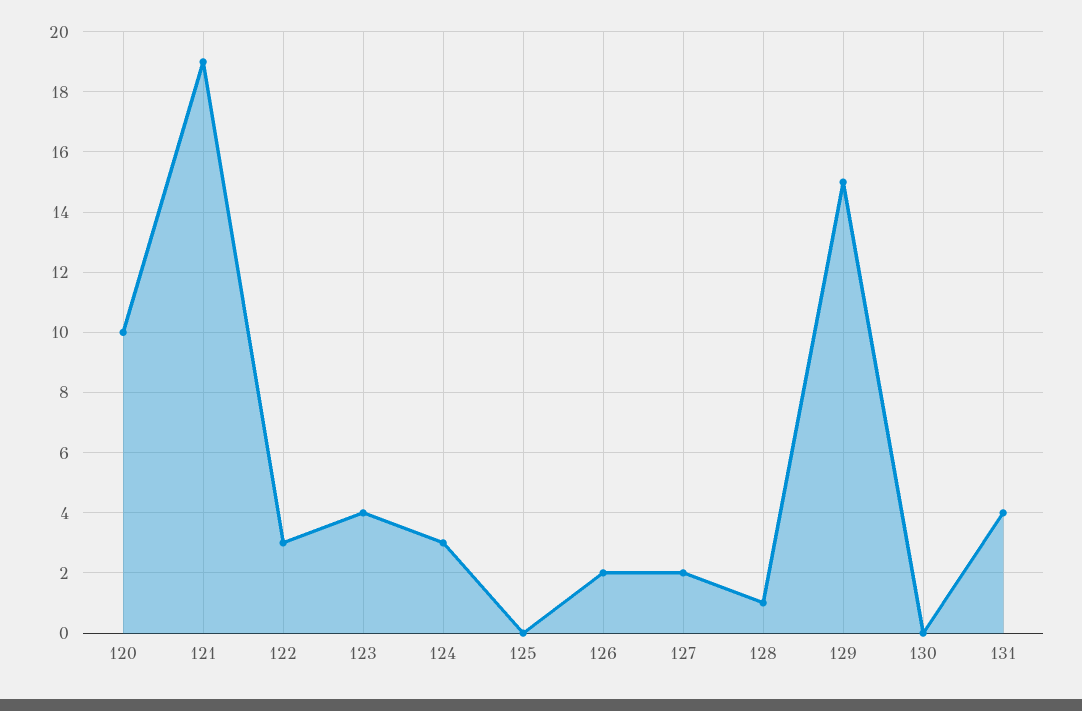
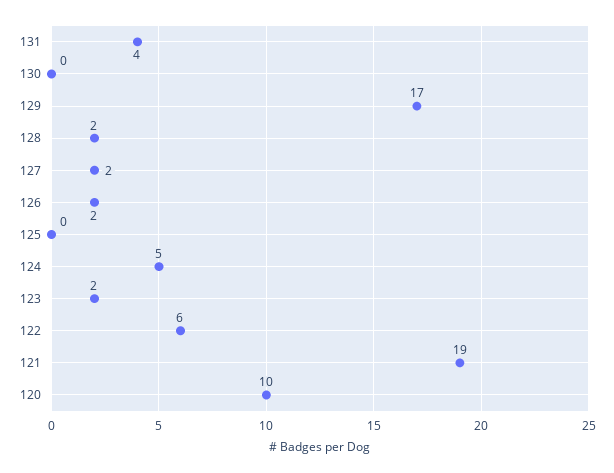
  {
    "120": 10,
    "121": 19,
-   "122": 3,
+   "122": 6,
-   "123": 4,
+   "123": 2,
-   "124": 3,
+   "124": 5,
    "125": 0,
    "126": 2,
    "127": 2,
-   "128": 1,
+   "128": 2,
-   "129": 15,
+   "129": 17,
    "130": 0,
    "131": 4
  }

